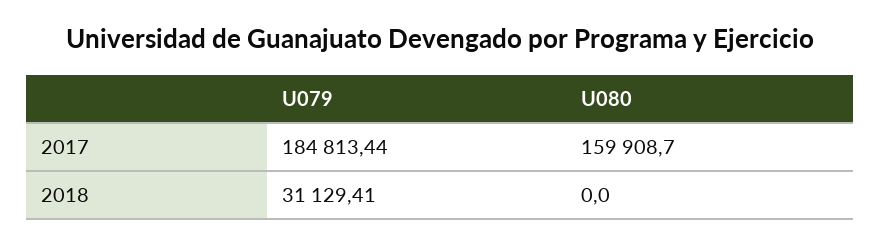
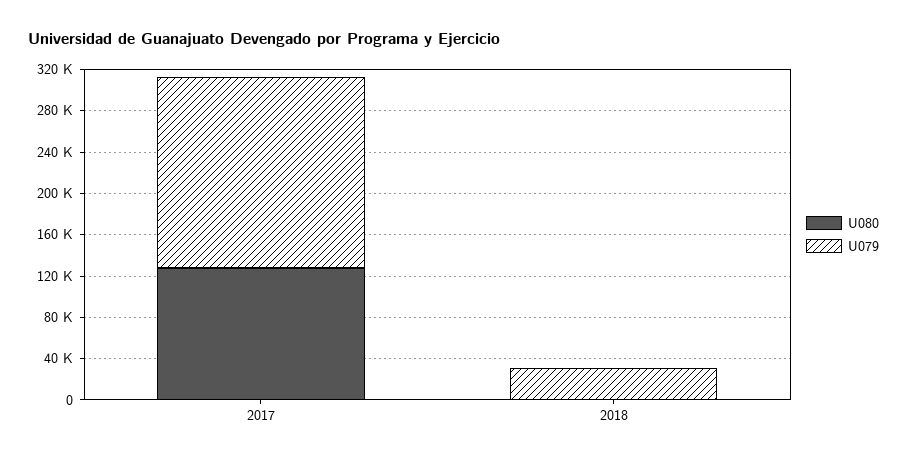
  {
    "U079": {
      "2017": 184813.44,
      "2018": 31129.41
    },
    "U080": {
-     "2017": 159908.7,
+     "2017": 130000,
      "2018": 0
    }
  }

